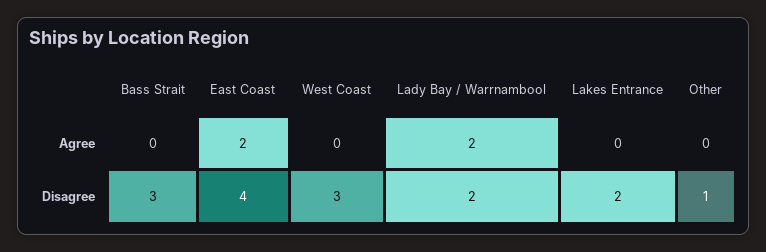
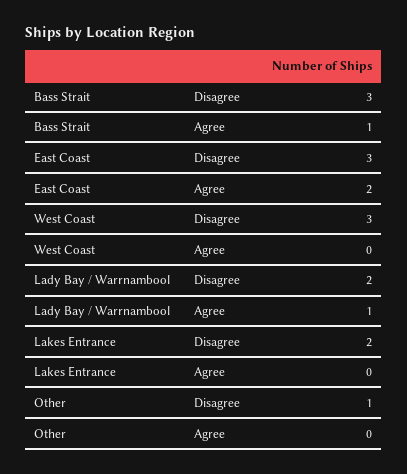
  {
    "Bass Strait": {
-     "Agree": 0,
+     "Agree": 1,
      "Disagree": 3
    },
    "East Coast": {
      "Agree": 2,
-     "Disagree": 4
+     "Disagree": 3
    },
    "West Coast": {
      "Agree": 0,
      "Disagree": 3
    },
    "Lady Bay / Warrnambool": {
-     "Agree": 2,
+     "Agree": 1,
      "Disagree": 2
    },
    "Lakes Entrance": {
      "Agree": 0,
      "Disagree": 2
    },
    "Other": {
      "Agree": 0,
      "Disagree": 1
    }
  }

